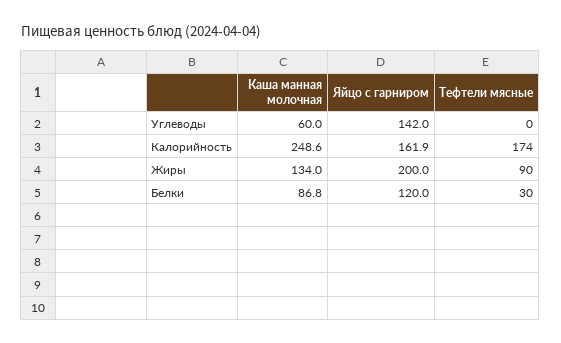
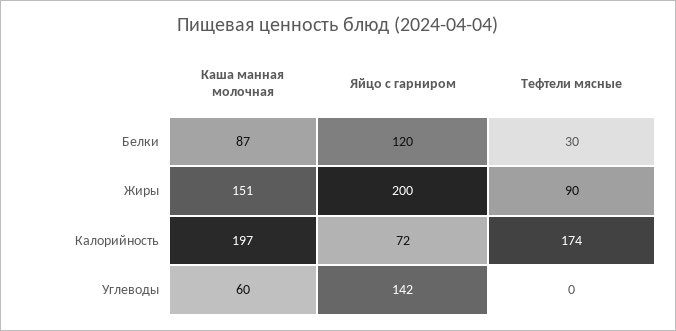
  {
    "Каша манная молочная": {
      "Углеводы": 60,
-     "Калорийность": 248.6,
+     "Калорийность": 197,
-     "Жиры": 134,
+     "Жиры": 151,
      "Белки": 86.8
    },
    "Яйцо с гарниром": {
      "Углеводы": 142,
-     "Калорийность": 161.9,
+     "Калорийность": 72,
      "Жиры": 200,
      "Белки": 120
    },
    "Тефтели мясные": {
      "Углеводы": 0,
      "Калорийность": 174,
      "Жиры": 90,
      "Белки": 30
    }
  }

